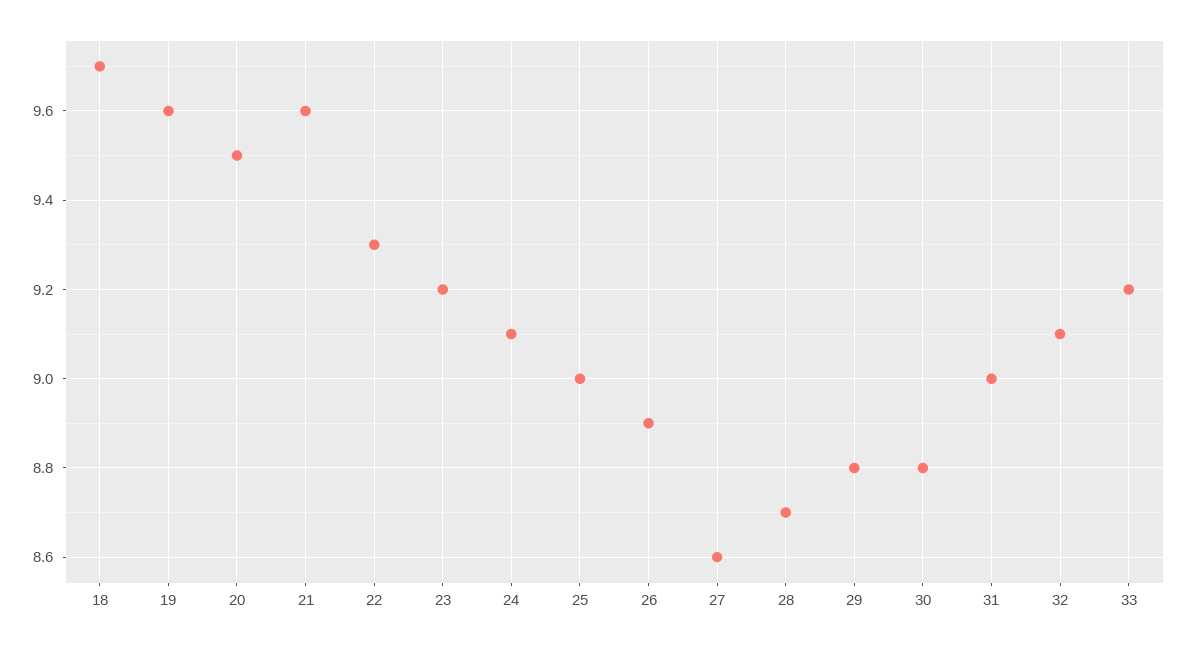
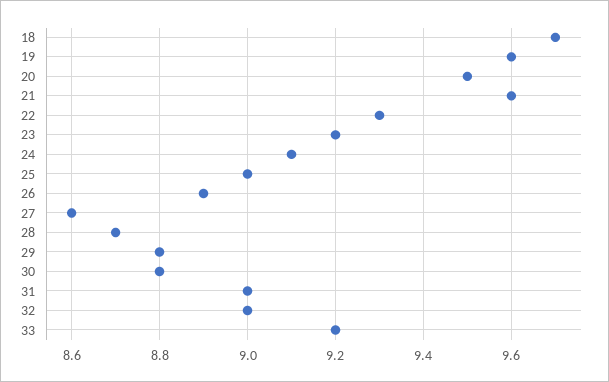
  {
    "18": 9.7,
    "19": 9.6,
    "20": 9.5,
    "21": 9.6,
    "22": 9.3,
    "23": 9.2,
    "24": 9.1,
    "25": 9,
    "26": 8.9,
    "27": 8.6,
    "28": 8.7,
    "29": 8.8,
    "30": 8.8,
    "31": 9,
-   "32": 9.1,
+   "32": 9,
    "33": 9.2
  }

